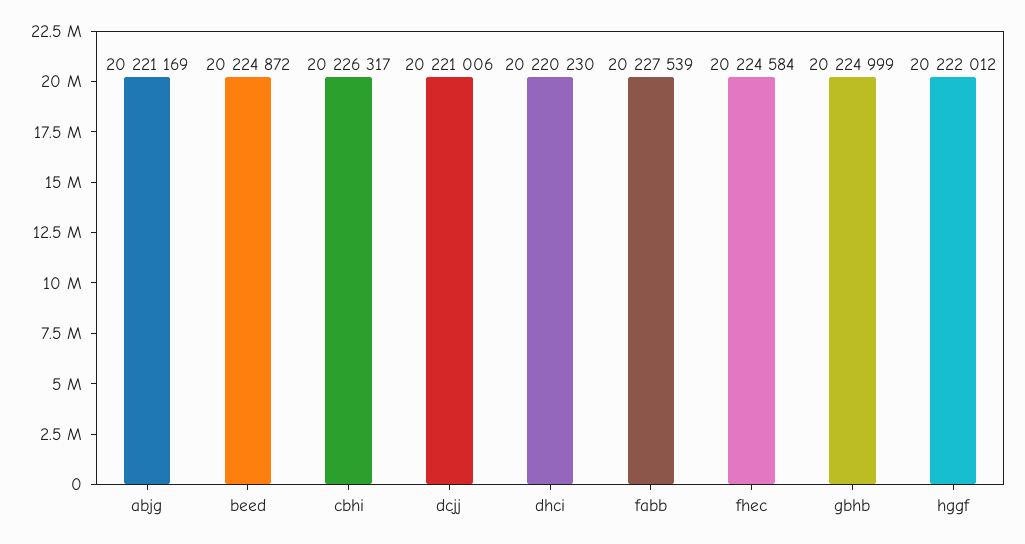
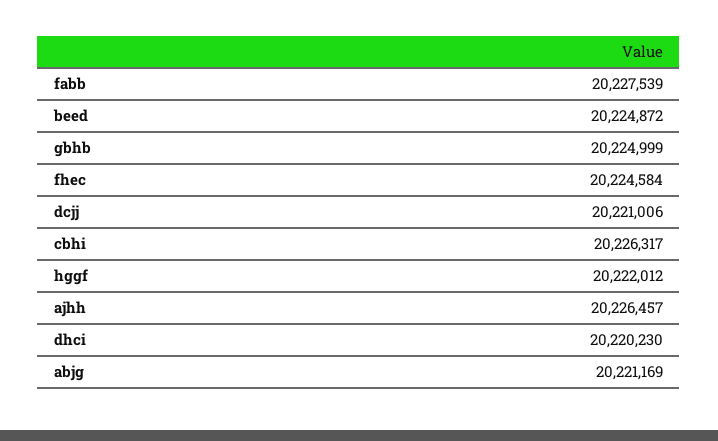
  {
    "abjg": 20221169,
    "beed": 20224872,
    "cbhi": 20226317,
    "dcjj": 20221006,
    "dhci": 20220230,
    "fabb": 20227539,
    "fhec": 20224584,
    "gbhb": 20224999,
-   "hggf": 20222012
+   "hggf": 20222012,
+   "ajhh": 20226457
  }

